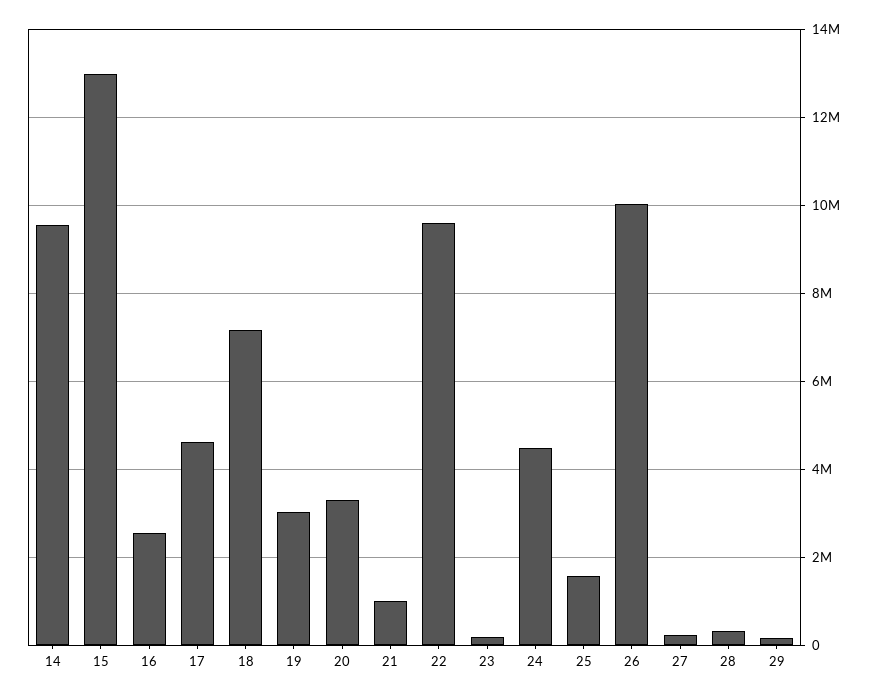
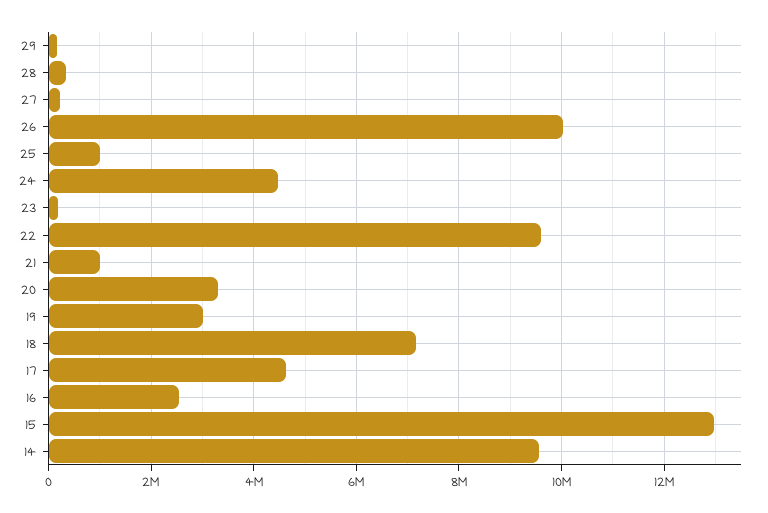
  {
    "14": 9600000,
    "15": 13000000,
    "16": 2600000,
    "17": 4600000,
    "18": 7200000,
    "19": 3000000,
    "20": 3400000,
    "21": 1000000,
    "22": 9600000,
    "23": 200000,
    "24": 4400000,
-   "25": 1600000,
+   "25": 1000000,
    "26": 10000000,
    "27": 200000,
    "28": 400000,
    "29": 200000
  }

